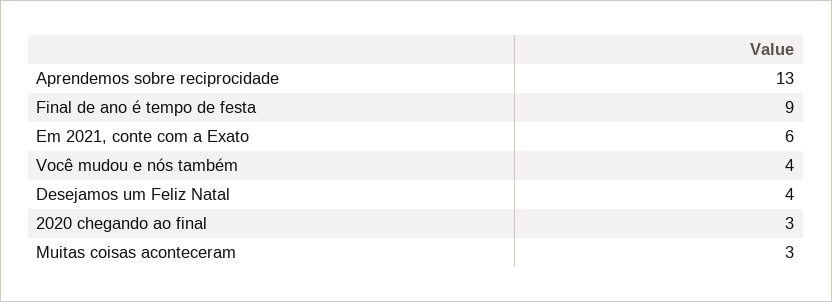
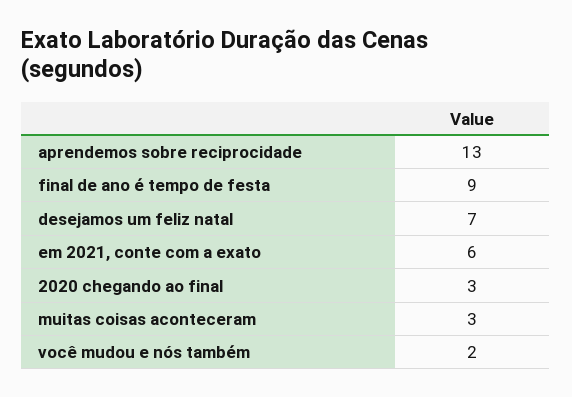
  {
    "Aprendemos sobre reciprocidade": 13,
    "Final de ano é tempo de festa": 9,
    "Em 2021, conte com a Exato": 6,
-   "Você mudou e nós também": 4,
+   "Você mudou e nós também": 2,
-   "Desejamos um Feliz Natal": 4,
+   "Desejamos um Feliz Natal": 7,
    "2020 chegando ao final": 3,
    "Muitas coisas aconteceram": 3
  }

